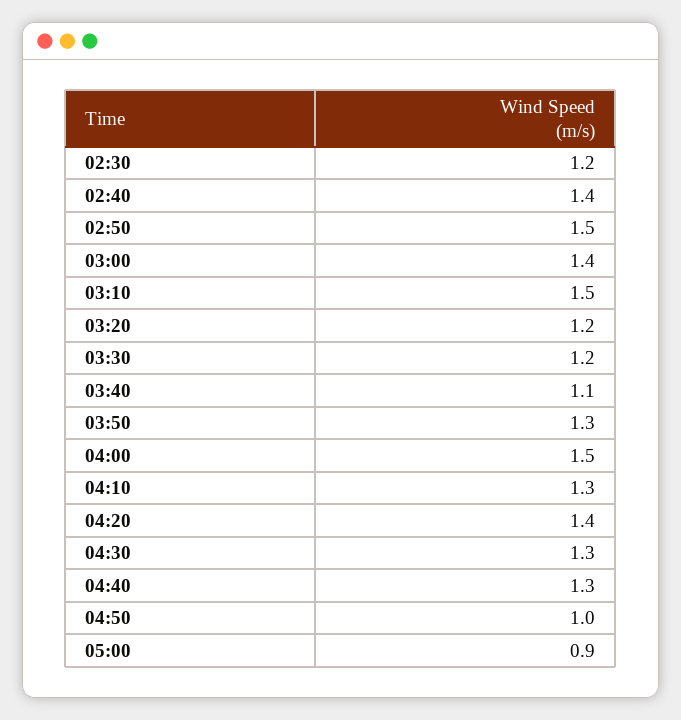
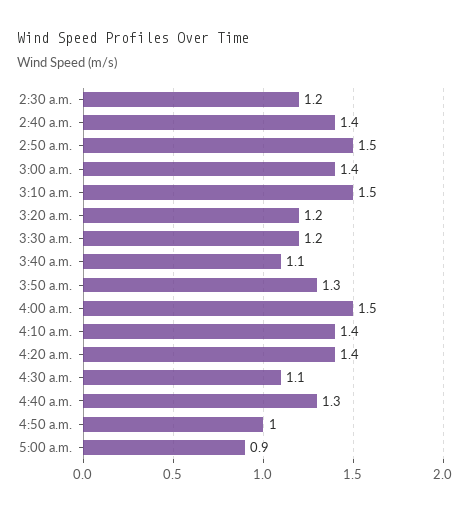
  {
    "02:30": 1.2,
    "02:40": 1.4,
    "02:50": 1.5,
    "03:00": 1.4,
    "03:10": 1.5,
    "03:20": 1.2,
    "03:30": 1.2,
    "03:40": 1.1,
    "03:50": 1.3,
    "04:00": 1.5,
-   "04:10": 1.3,
+   "04:10": 1.4,
    "04:20": 1.4,
-   "04:30": 1.3,
+   "04:30": 1.1,
    "04:40": 1.3,
    "04:50": 1,
    "05:00": 0.9
  }

